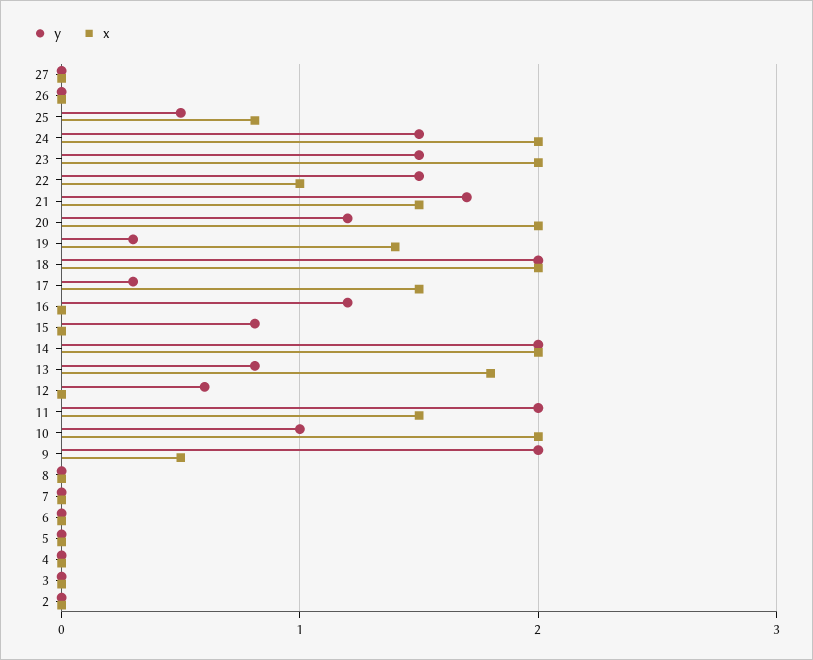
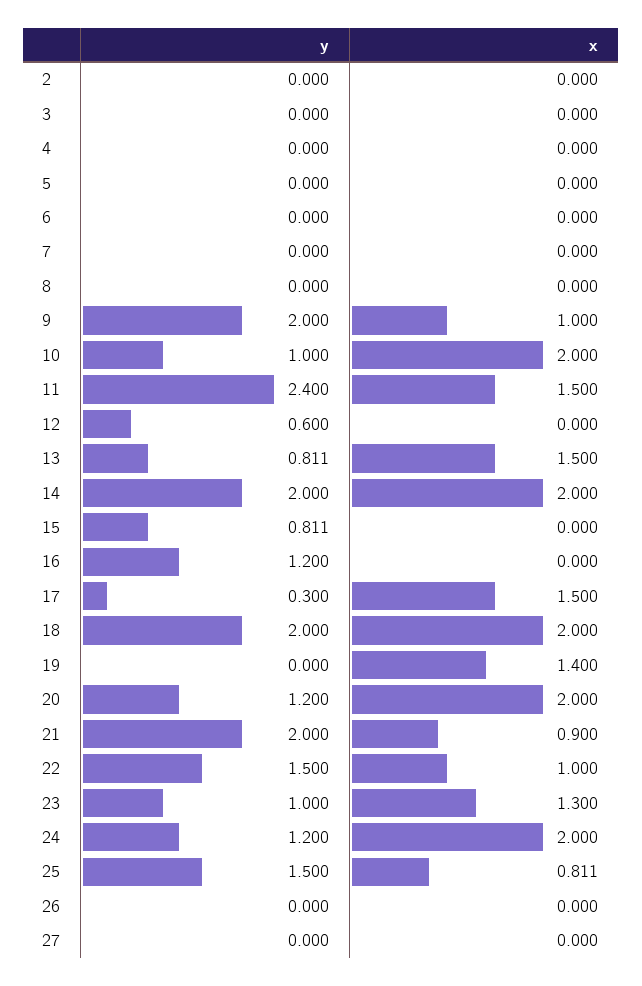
  {
    "y": {
      "27": 0,
      "26": 0,
-     "25": 0.5,
+     "25": 1.5,
-     "24": 1.5,
+     "24": 1.2,
-     "23": 1.5,
+     "23": 1,
      "22": 1.5,
-     "21": 1.7,
+     "21": 2,
      "20": 1.2,
-     "19": 0.3,
+     "19": 0,
      "18": 2,
      "17": 0.3,
      "16": 1.2,
      "15": 0.811,
      "14": 2,
      "13": 0.811,
      "12": 0.6,
-     "11": 2,
+     "11": 2.4,
      "10": 1,
      "9": 2,
      "8": 0,
      "7": 0,
      "6": 0,
      "5": 0,
      "4": 0,
      "3": 0,
      "2": 0
    },
    "x": {
      "27": 0,
      "26": 0,
      "25": 0.811,
      "24": 2,
-     "23": 2,
+     "23": 1.3,
      "22": 1,
-     "21": 1.5,
+     "21": 0.9,
      "20": 2,
      "19": 1.4,
      "18": 2,
      "17": 1.5,
      "16": 0,
      "15": 0,
      "14": 2,
-     "13": 1.8,
+     "13": 1.5,
      "12": 0,
      "11": 1.5,
      "10": 2,
-     "9": 0.5,
+     "9": 1,
      "8": 0,
      "7": 0,
      "6": 0,
      "5": 0,
      "4": 0,
      "3": 0,
      "2": 0
    }
  }

